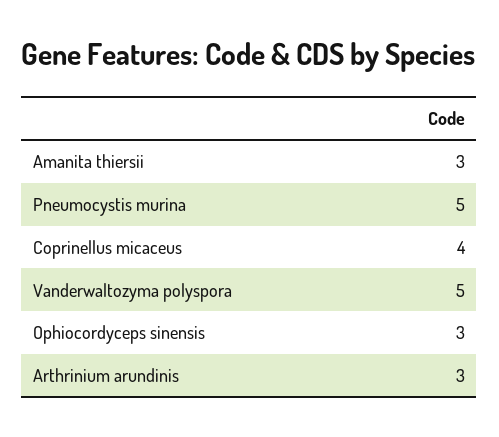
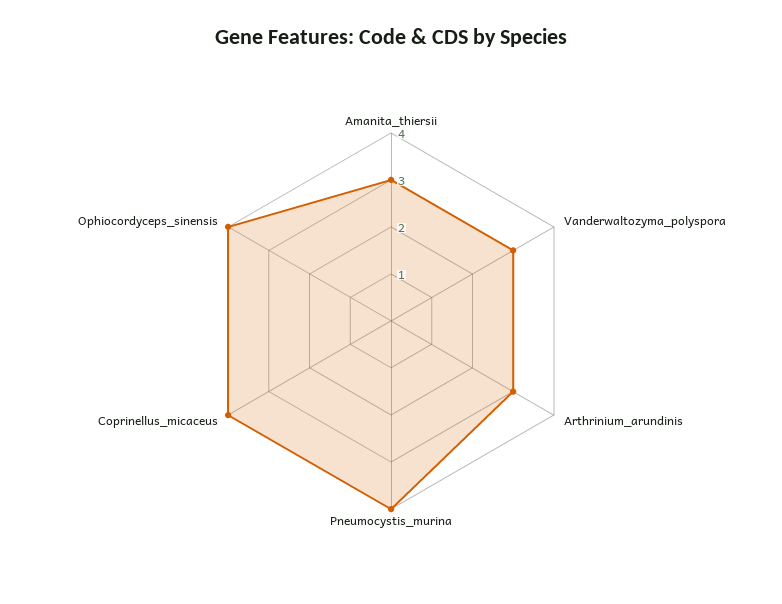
  {
    "Amanita thiersii": 3,
-   "Pneumocystis murina": 5,
+   "Pneumocystis murina": 4,
    "Coprinellus micaceus": 4,
-   "Vanderwaltozyma polyspora": 5,
+   "Vanderwaltozyma polyspora": 3,
-   "Ophiocordyceps sinensis": 3,
+   "Ophiocordyceps sinensis": 4,
    "Arthrinium arundinis": 3
  }

